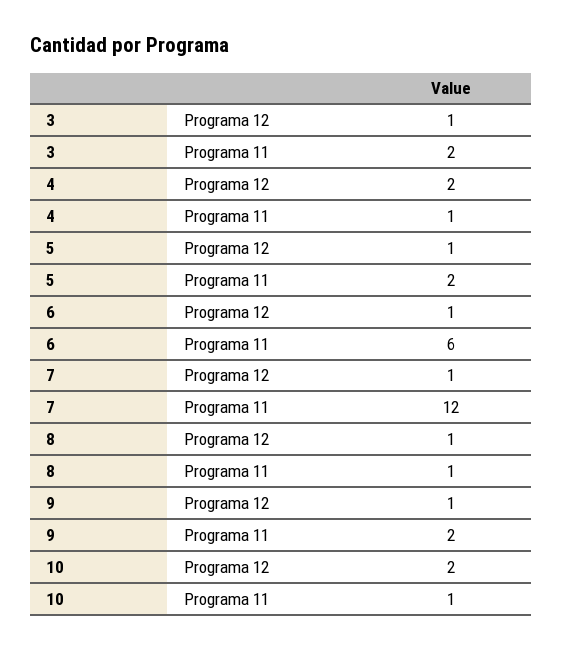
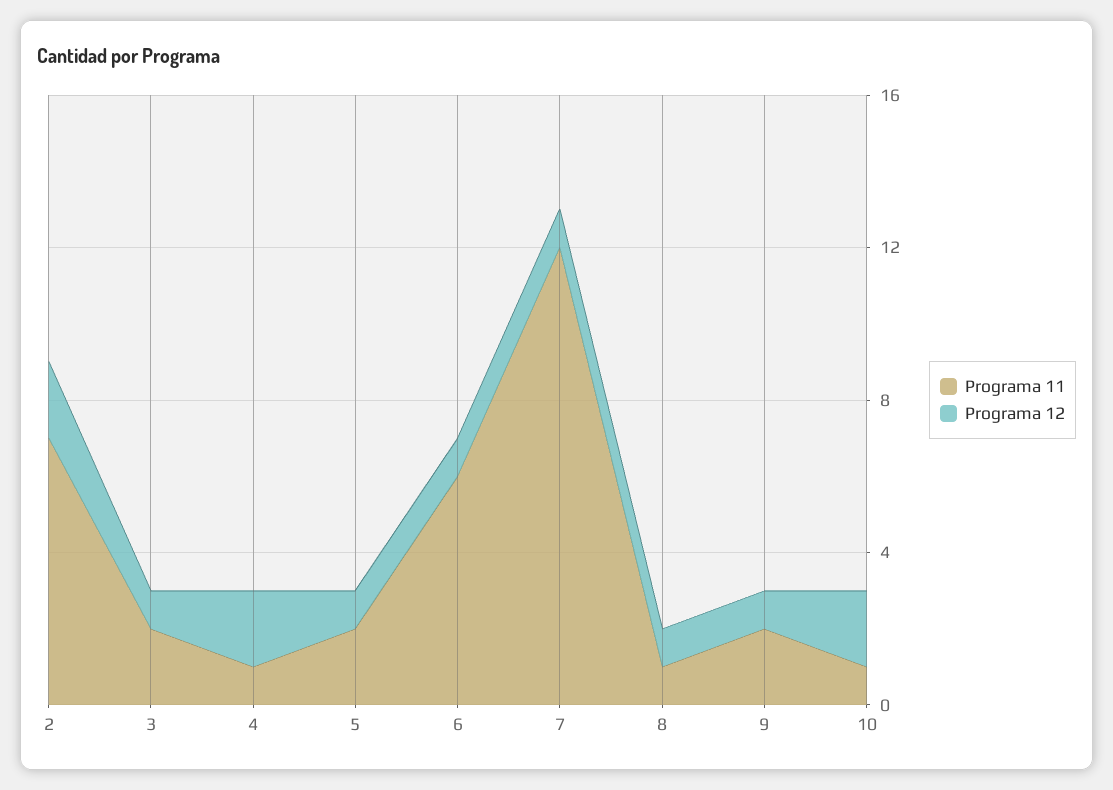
  {
    "Programa 12": {
      "3": 1,
      "4": 2,
      "5": 1,
      "6": 1,
      "7": 1,
      "8": 1,
      "9": 1,
-     "10": 2
+     "10": 2,
+     "2": 2
    },
    "Programa 11": {
      "3": 2,
      "4": 1,
      "5": 2,
      "6": 6,
      "7": 12,
      "8": 1,
      "9": 2,
-     "10": 1
+     "10": 1,
+     "2": 7
    }
  }

